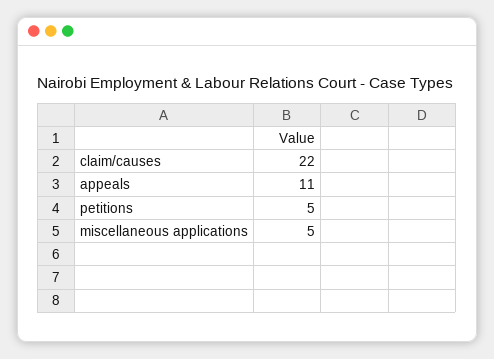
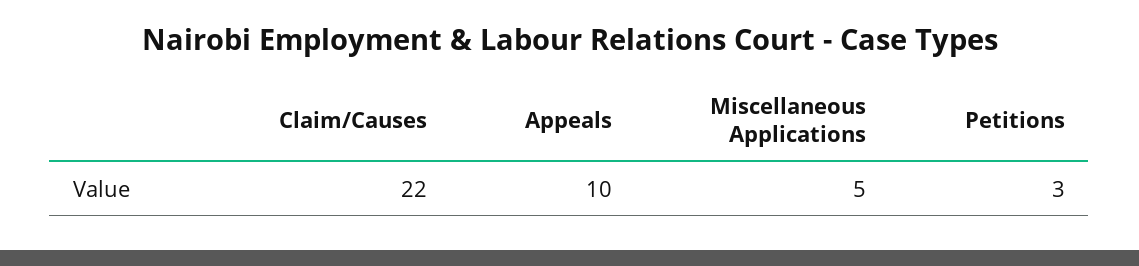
  {
    "claim/causes": 22,
-   "appeals": 11,
+   "appeals": 10,
-   "petitions": 5,
+   "petitions": 3,
    "miscellaneous applications": 5
  }

